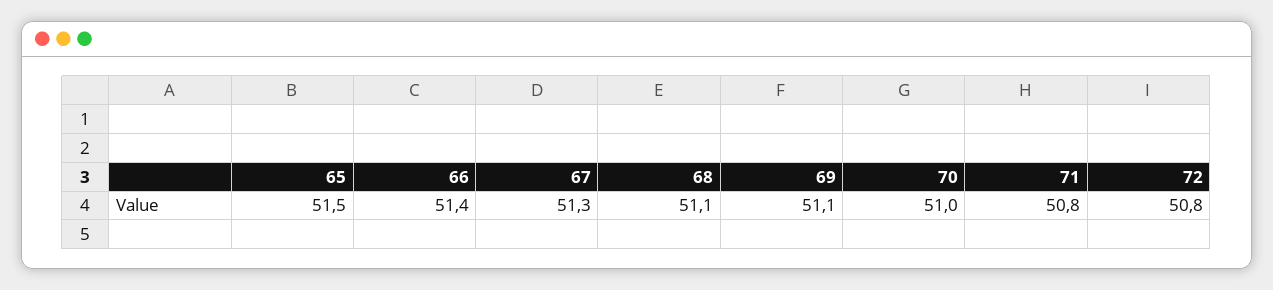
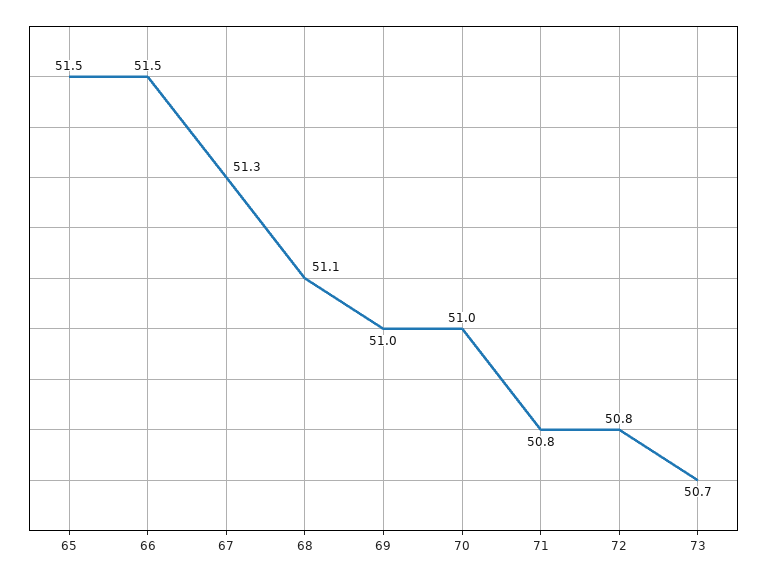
  {
    "65": 51.5,
-   "66": 51.4,
+   "66": 51.5,
    "67": 51.3,
    "68": 51.1,
-   "69": 51.1,
+   "69": 51,
    "70": 51,
    "71": 50.8,
-   "72": 50.8
+   "72": 50.8,
+   "73": 50.7
  }

